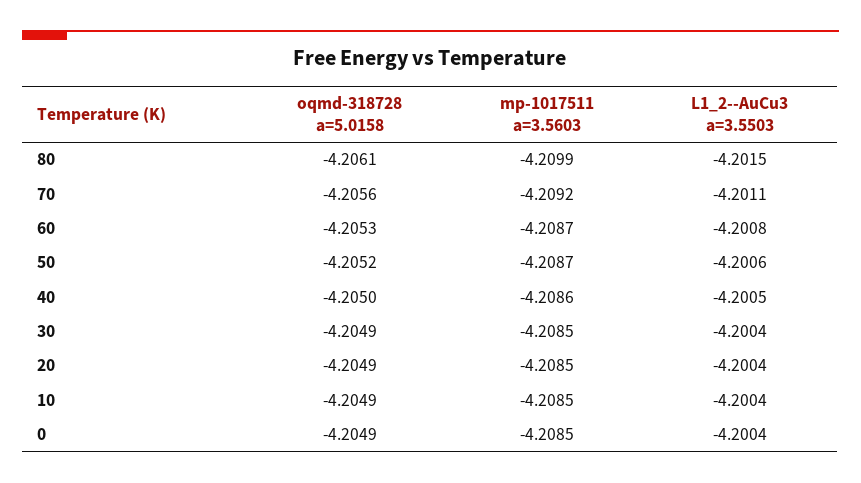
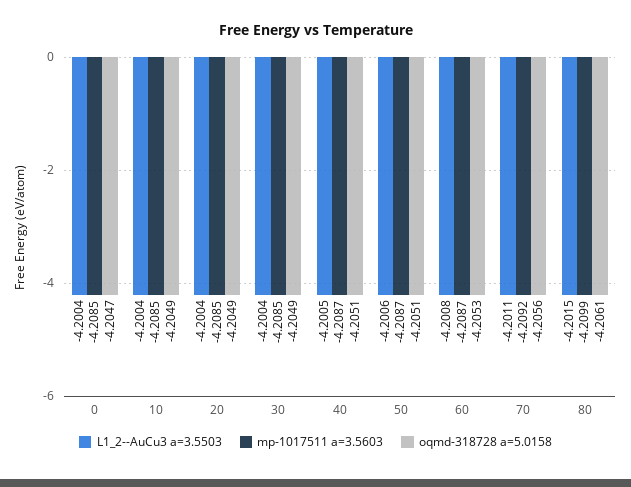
  {
    "oqmd-318728 a=5.0158": {
      "80": -4.2061,
      "70": -4.2056,
      "60": -4.2053,
-     "50": -4.2052,
+     "50": -4.2051,
-     "40": -4.205,
+     "40": -4.2051,
      "30": -4.2049,
      "20": -4.2049,
      "10": -4.2049,
-     "0": -4.2049
+     "0": -4.2047
    },
    "mp-1017511 a=3.5603": {
      "80": -4.2099,
      "70": -4.2092,
      "60": -4.2087,
      "50": -4.2087,
-     "40": -4.2086,
+     "40": -4.2087,
      "30": -4.2085,
      "20": -4.2085,
      "10": -4.2085,
      "0": -4.2085
    },
    "L1_2--AuCu3 a=3.5503": {
      "80": -4.2015,
      "70": -4.2011,
      "60": -4.2008,
      "50": -4.2006,
      "40": -4.2005,
      "30": -4.2004,
      "20": -4.2004,
      "10": -4.2004,
      "0": -4.2004
    }
  }

